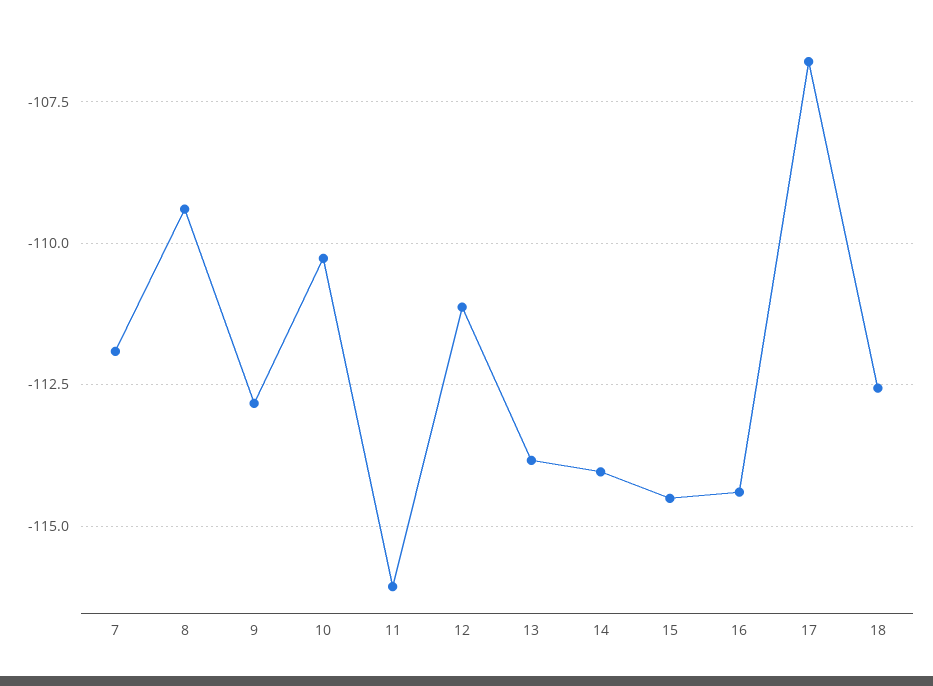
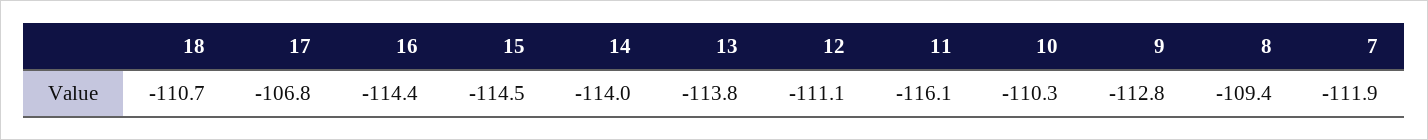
  {
    "7": -111.9,
    "8": -109.4,
    "9": -112.8,
    "10": -110.3,
    "11": -116.1,
    "12": -111.1,
    "13": -113.8,
    "14": -114,
    "15": -114.5,
    "16": -114.4,
    "17": -106.8,
-   "18": -112.5
+   "18": -110.7
  }

